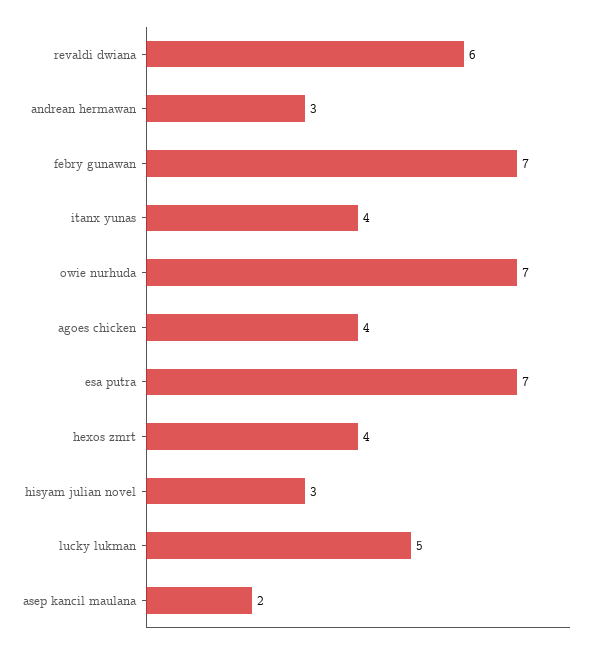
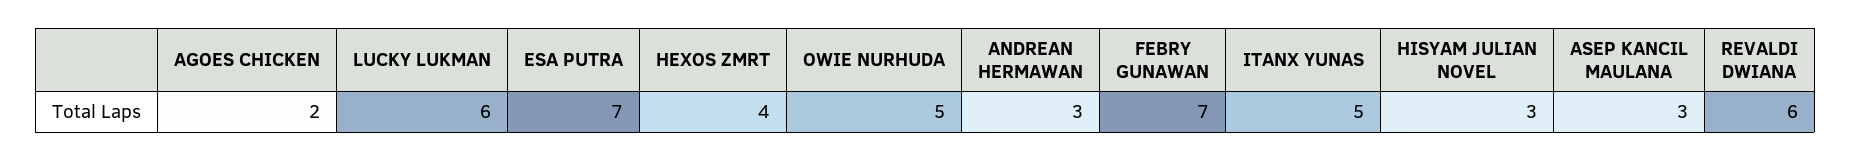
  {
    "revaldi dwiana": 6,
    "andrean hermawan": 3,
    "febry gunawan": 7,
-   "itanx yunas": 4,
+   "itanx yunas": 5,
-   "owie nurhuda": 7,
+   "owie nurhuda": 5,
-   "agoes chicken": 4,
+   "agoes chicken": 2,
    "esa putra": 7,
    "hexos zmrt": 4,
    "hisyam julian novel": 3,
-   "lucky lukman": 5,
+   "lucky lukman": 6,
-   "asep kancil maulana": 2
+   "asep kancil maulana": 3
  }

